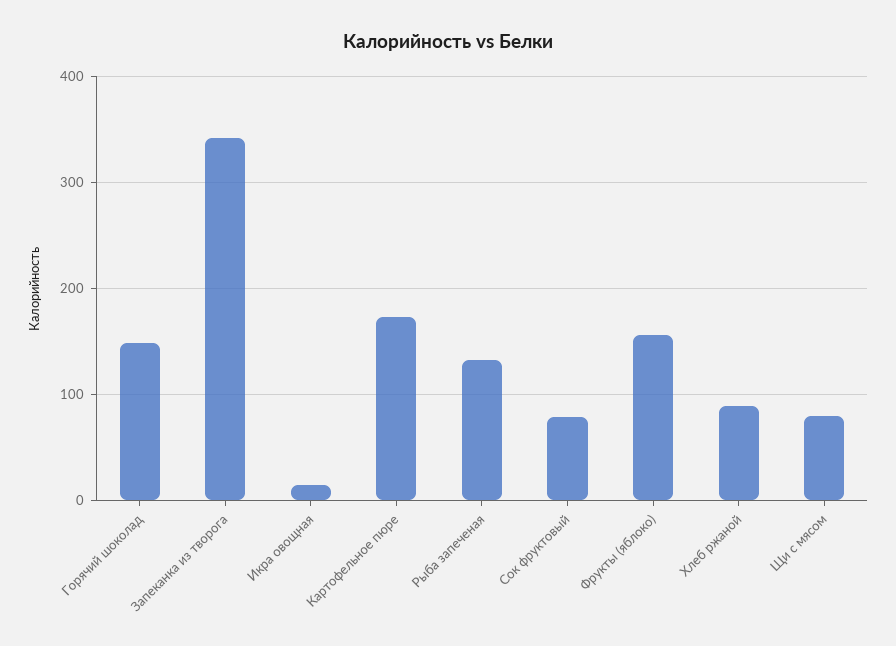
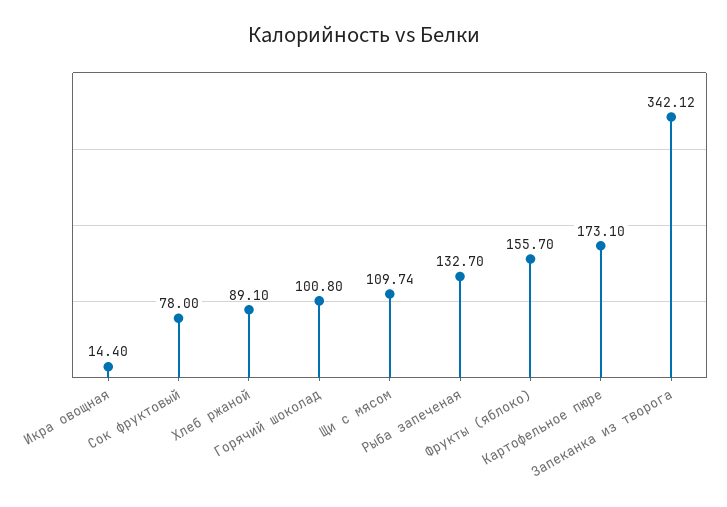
  {
-   "Горячий шоколад": 150,
+   "Горячий шоколад": 100.8,
    "Запеканка из творога": 342.12,
    "Икра овощная": 14.4,
    "Картофельное пюре": 173.1,
    "Рыба запеченая": 132.7,
    "Сок фруктовый": 78,
    "Фрукты (яблоко)": 155.7,
    "Хлеб ржаной": 89.1,
-   "Щи с мясом": 80
+   "Щи с мясом": 109.74
  }

